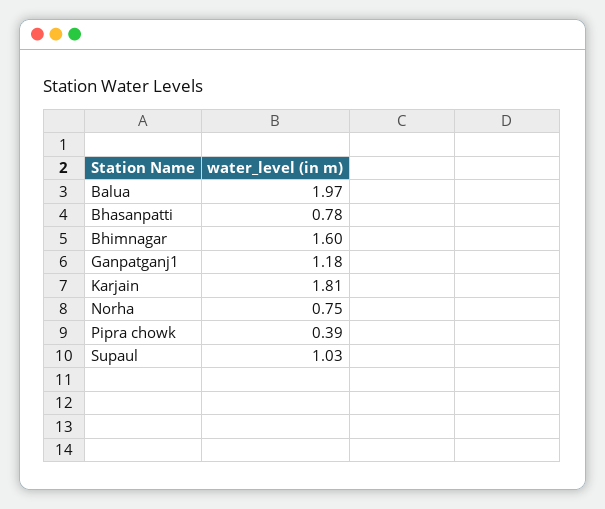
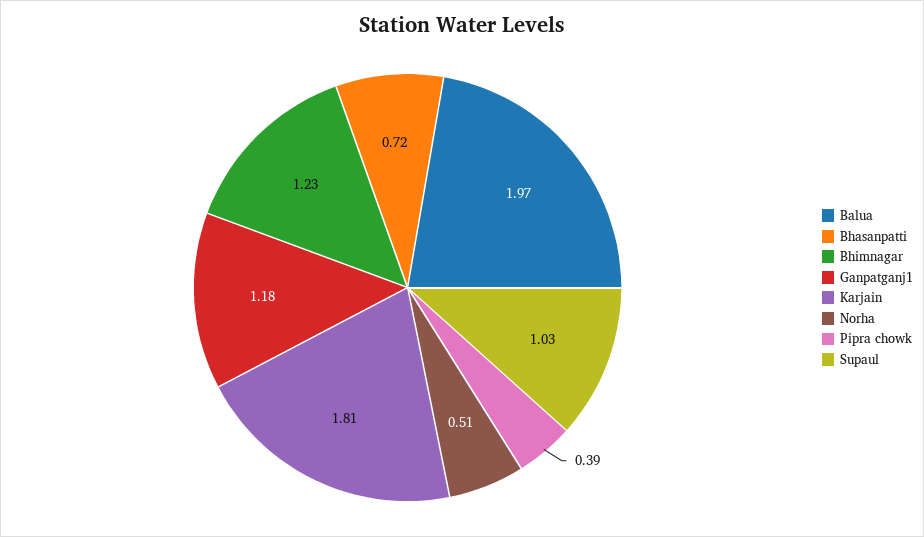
  {
    "Balua": 1.97,
-   "Bhasanpatti": 0.78,
+   "Bhasanpatti": 0.72,
-   "Bhimnagar": 1.6,
+   "Bhimnagar": 1.23,
    "Ganpatganj1": 1.18,
    "Karjain": 1.81,
-   "Norha": 0.75,
+   "Norha": 0.51,
    "Pipra chowk": 0.39,
    "Supaul": 1.03
  }

